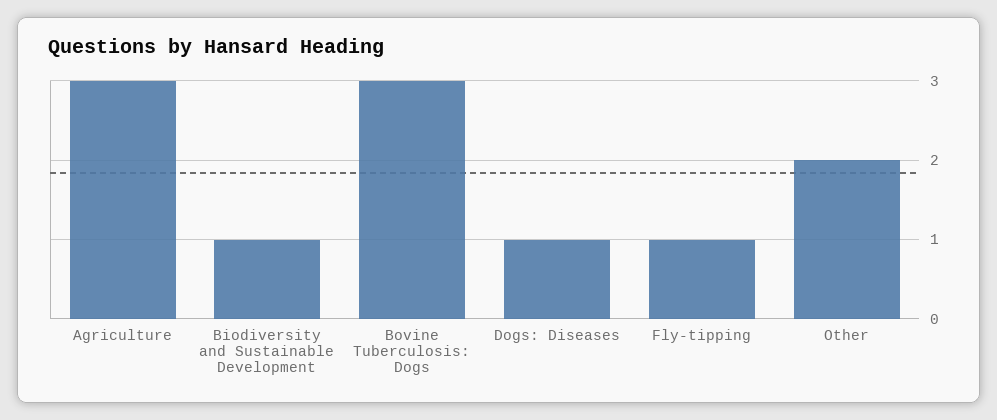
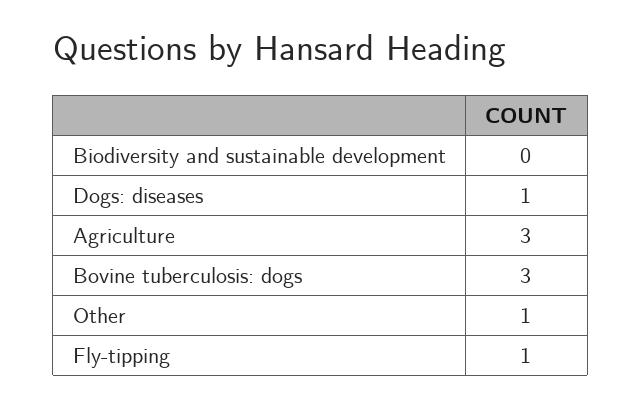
  {
    "Agriculture": 3,
-   "Biodiversity and Sustainable Development": 1,
+   "Biodiversity and Sustainable Development": 0,
    "Bovine Tuberculosis: Dogs": 3,
    "Dogs: Diseases": 1,
    "Fly-tipping": 1,
-   "Other": 2
+   "Other": 1
  }

